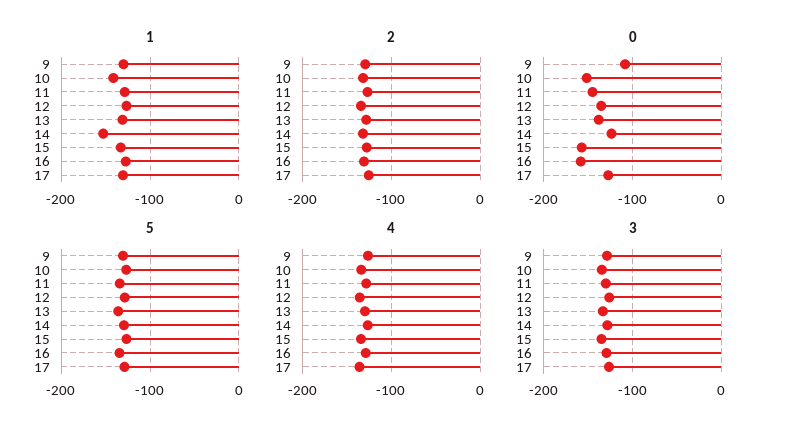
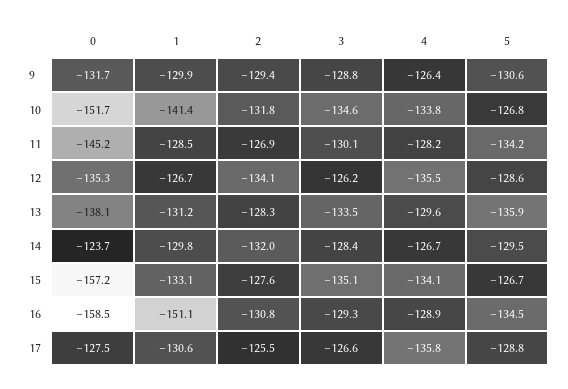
  {
    "1": {
      "9": -129.9,
      "10": -141.4,
      "11": -128.5,
      "12": -126.7,
      "13": -131.2,
-     "14": -150,
+     "14": -129.8,
      "15": -133.1,
-     "16": -130,
+     "16": -151.1,
      "17": -130.6
    },
    "2": {
      "9": -129.4,
      "10": -131.8,
      "11": -126.9,
      "12": -134.1,
      "13": -128.3,
      "14": -132,
      "15": -127.6,
      "16": -130.8,
      "17": -125.5
    },
    "0": {
-     "9": -110,
+     "9": -131.7,
      "10": -151.7,
      "11": -145.2,
      "12": -135.3,
      "13": -138.1,
      "14": -123.7,
      "15": -157.2,
      "16": -158.5,
      "17": -127.5
    },
    "5": {
      "9": -130.6,
      "10": -126.8,
      "11": -134.2,
      "12": -128.6,
      "13": -135.9,
      "14": -129.5,
      "15": -126.7,
      "16": -134.5,
      "17": -128.8
    },
    "4": {
      "9": -126.4,
      "10": -133.8,
      "11": -128.2,
      "12": -135.5,
      "13": -129.6,
      "14": -126.7,
      "15": -134.1,
      "16": -128.9,
      "17": -135.8
    },
    "3": {
      "9": -128.8,
      "10": -134.6,
      "11": -130.1,
      "12": -126.2,
      "13": -133.5,
      "14": -128.4,
      "15": -135.1,
      "16": -129.3,
      "17": -126.6
    }
  }

